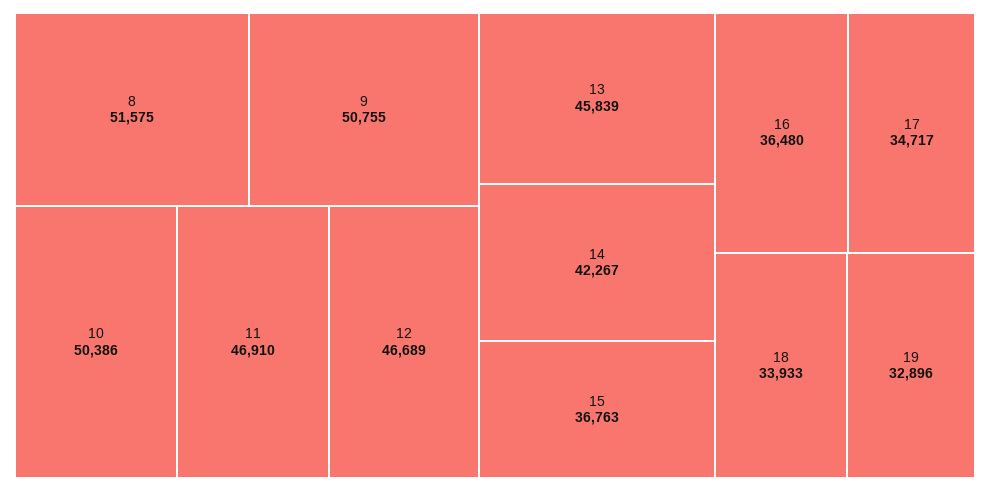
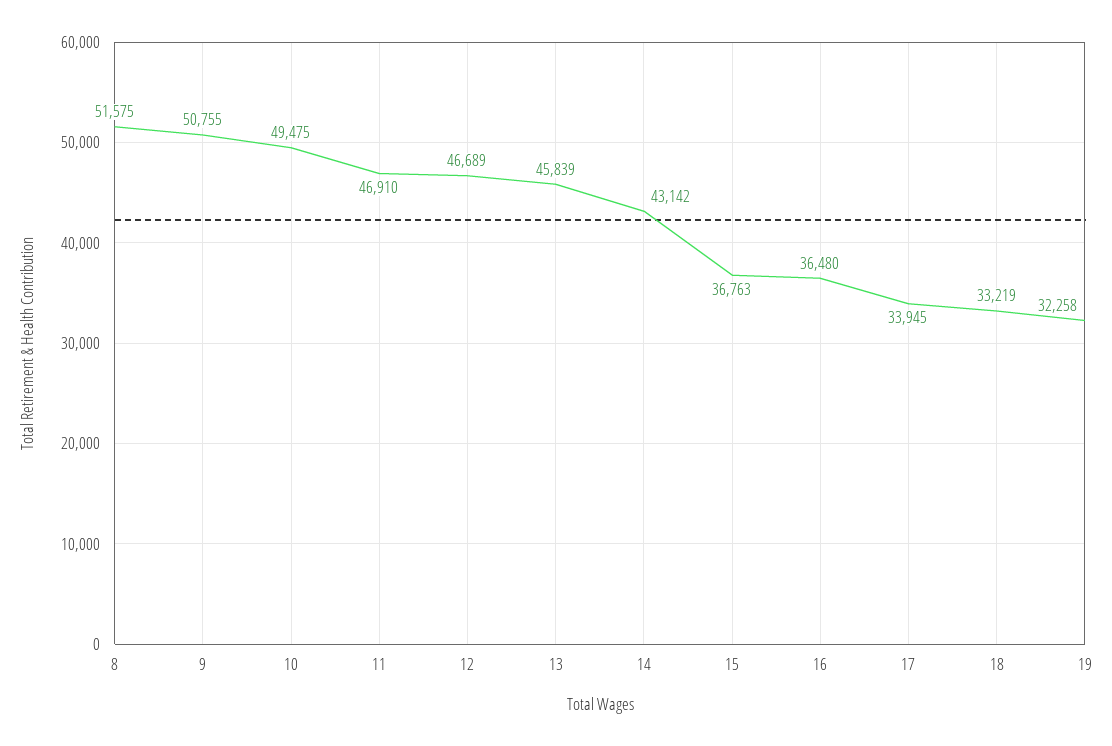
  {
    "8": 51575,
    "9": 50755,
-   "10": 50386,
+   "10": 49475,
    "11": 46910,
    "12": 46689,
    "13": 45839,
-   "14": 42267,
+   "14": 43142,
    "15": 36763,
    "16": 36480,
-   "17": 34717,
+   "17": 33945,
-   "18": 33933,
+   "18": 33219,
-   "19": 32896
+   "19": 32258
  }

